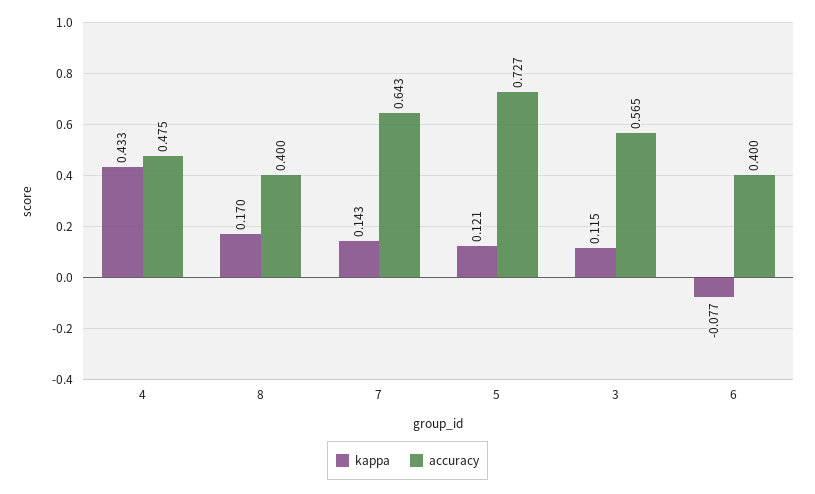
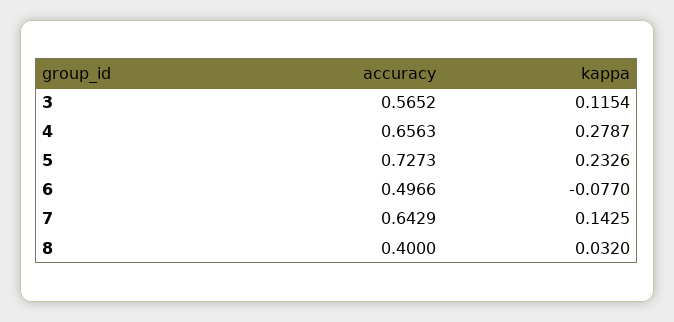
  {
    "kappa": {
-     "4": 0.433,
+     "4": 0.2787,
-     "8": 0.17,
+     "8": 0.032,
      "7": 0.1425,
-     "5": 0.121,
+     "5": 0.2326,
      "3": 0.1154,
      "6": -0.077
    },
    "accuracy": {
-     "4": 0.475,
+     "4": 0.6563,
      "8": 0.4,
      "7": 0.6429,
      "5": 0.7273,
      "3": 0.5652,
-     "6": 0.4
+     "6": 0.4966
    }
  }

